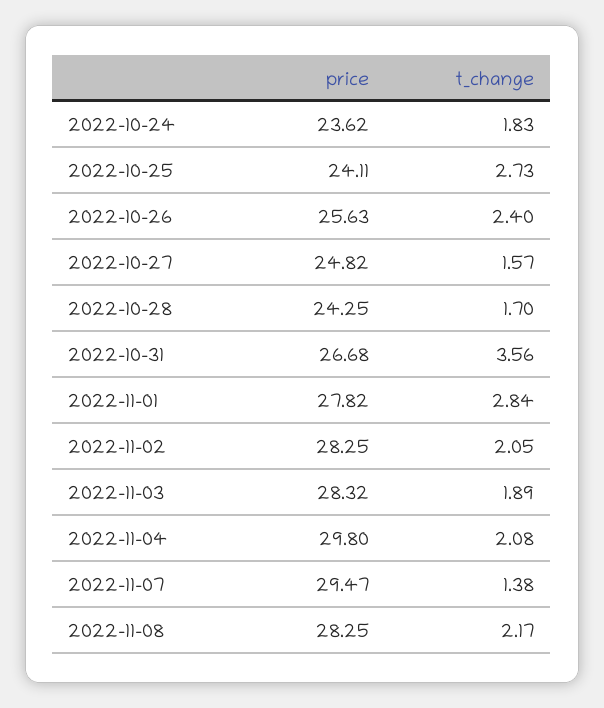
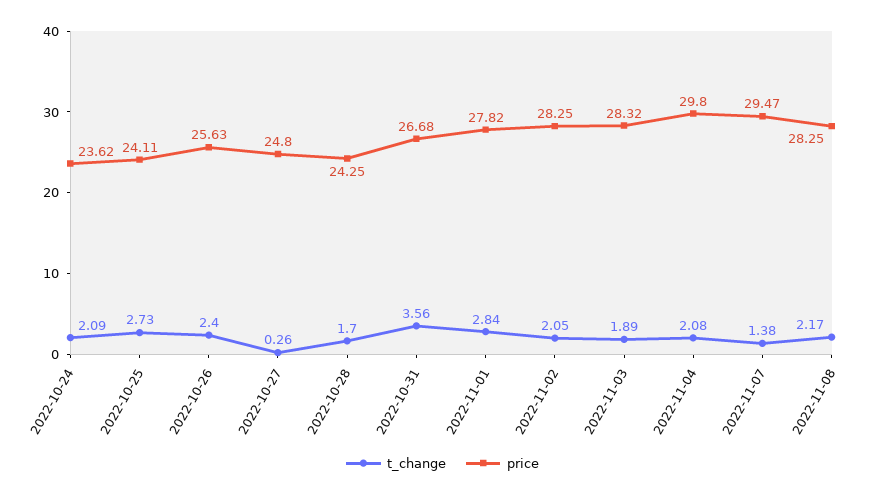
  {
    "price": {
      "2022-10-24": 23.62,
      "2022-10-25": 24.11,
      "2022-10-26": 25.63,
-     "2022-10-27": 24.82,
+     "2022-10-27": 24.8,
      "2022-10-28": 24.25,
      "2022-10-31": 26.68,
      "2022-11-01": 27.82,
      "2022-11-02": 28.25,
      "2022-11-03": 28.32,
      "2022-11-04": 29.8,
      "2022-11-07": 29.47,
      "2022-11-08": 28.25
    },
    "t_change": {
-     "2022-10-24": 1.83,
+     "2022-10-24": 2.09,
      "2022-10-25": 2.73,
      "2022-10-26": 2.4,
-     "2022-10-27": 1.57,
+     "2022-10-27": 0.26,
      "2022-10-28": 1.7,
      "2022-10-31": 3.56,
      "2022-11-01": 2.84,
      "2022-11-02": 2.05,
      "2022-11-03": 1.89,
      "2022-11-04": 2.08,
      "2022-11-07": 1.38,
      "2022-11-08": 2.17
    }
  }

